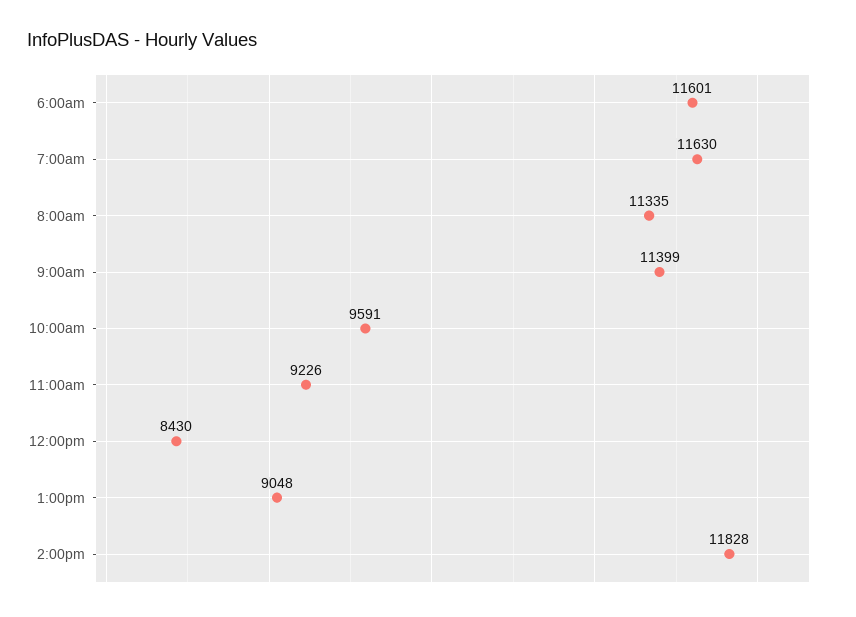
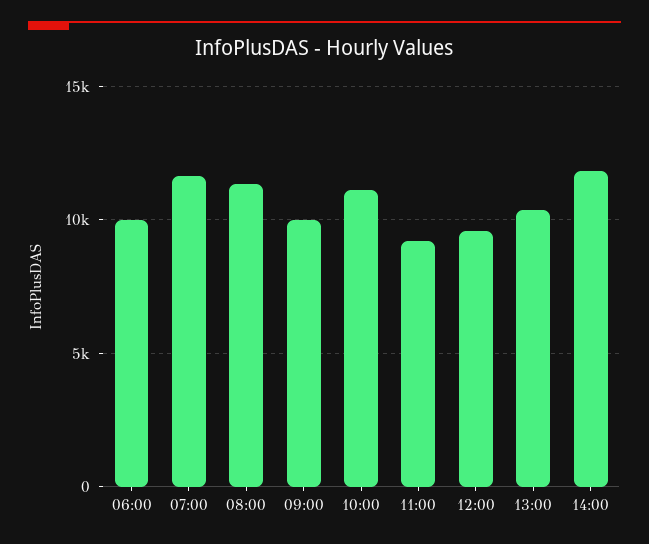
  {
-   "6:00am": 11601,
+   "6:00am": 10000,
    "7:00am": 11630,
    "8:00am": 11335,
-   "9:00am": 11399,
+   "9:00am": 10000,
-   "10:00am": 9591,
+   "10:00am": 11000,
    "11:00am": 9226,
-   "12:00pm": 8430,
+   "12:00pm": 9500,
-   "1:00pm": 9048,
+   "1:00pm": 10500,
    "2:00pm": 11828
  }

